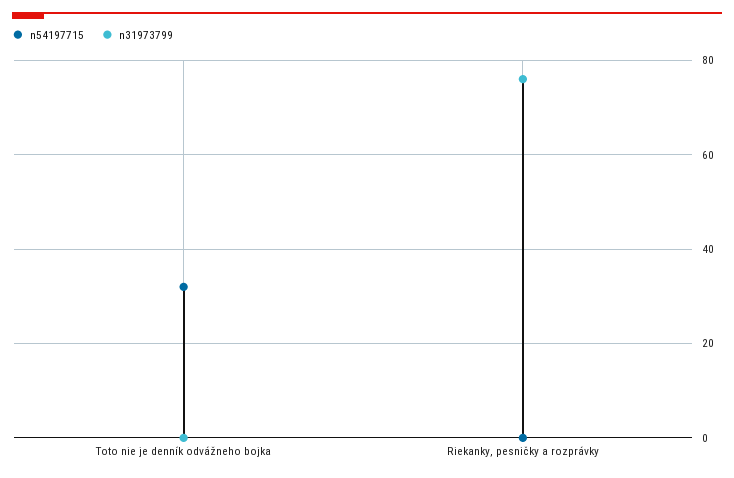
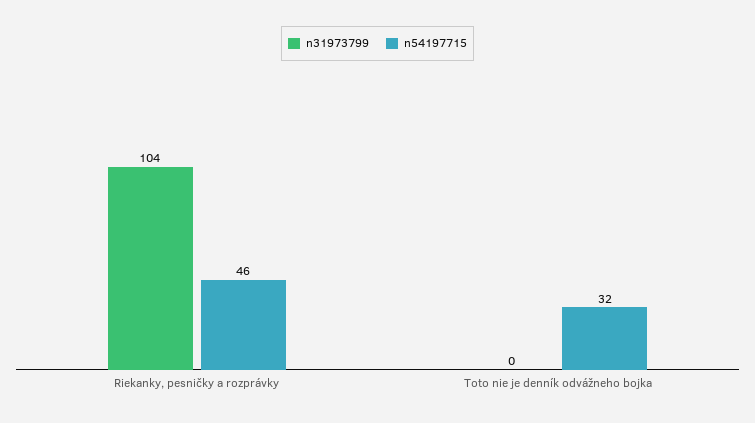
  {
    "n54197715": {
      "Toto nie je denník odvážneho bojka": 32,
-     "Riekanky, pesničky a rozprávky": 0
+     "Riekanky, pesničky a rozprávky": 46
    },
    "n31973799": {
      "Toto nie je denník odvážneho bojka": 0,
-     "Riekanky, pesničky a rozprávky": 75
+     "Riekanky, pesničky a rozprávky": 104
    }
  }

